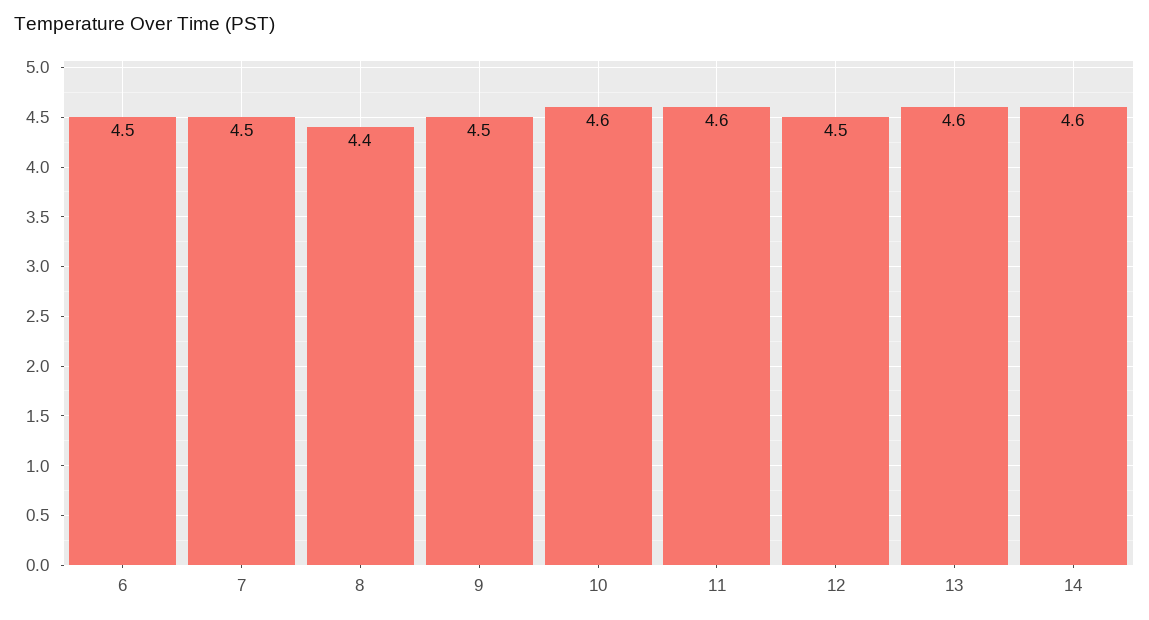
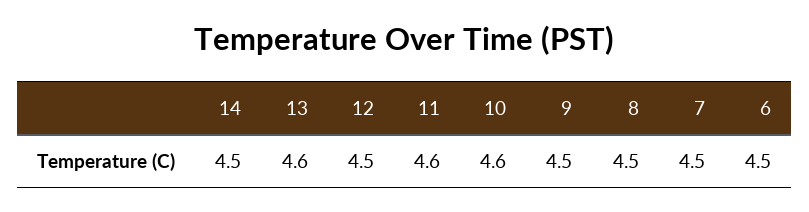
  {
    "6": 4.5,
    "7": 4.5,
-   "8": 4.4,
+   "8": 4.5,
    "9": 4.5,
    "10": 4.6,
    "11": 4.6,
    "12": 4.5,
    "13": 4.6,
-   "14": 4.6
+   "14": 4.5
  }

